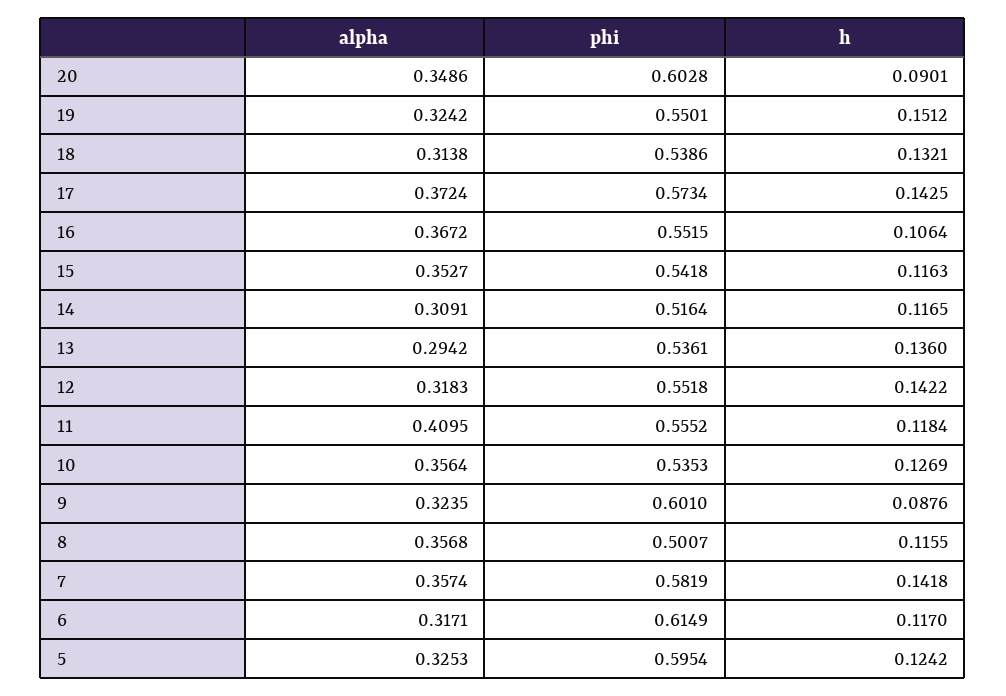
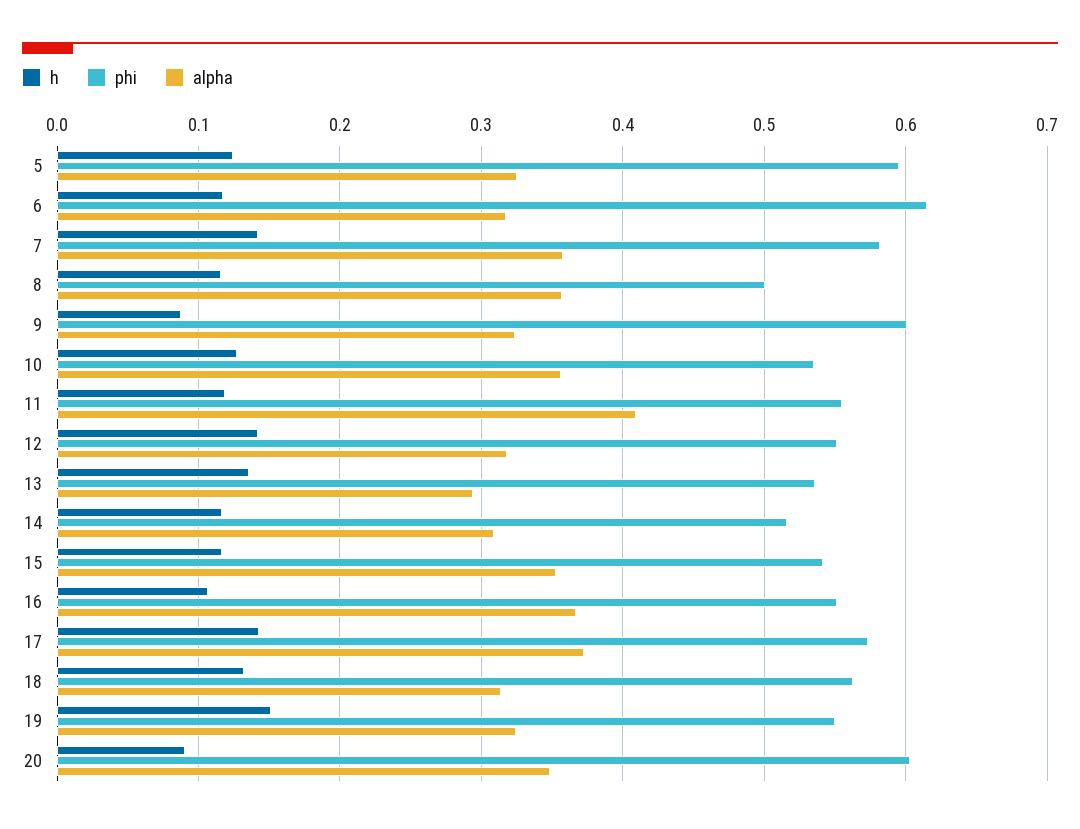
  {
    "alpha": {
      "20": 0.3486,
      "19": 0.3242,
      "18": 0.3138,
      "17": 0.3724,
      "16": 0.3672,
      "15": 0.3527,
      "14": 0.3091,
      "13": 0.2942,
      "12": 0.3183,
      "11": 0.4095,
      "10": 0.3564,
      "9": 0.3235,
      "8": 0.3568,
      "7": 0.3574,
      "6": 0.3171,
      "5": 0.3253
    },
    "phi": {
      "20": 0.6028,
      "19": 0.5501,
-     "18": 0.5386,
+     "18": 0.56,
      "17": 0.5734,
      "16": 0.5515,
      "15": 0.5418,
      "14": 0.5164,
      "13": 0.5361,
      "12": 0.5518,
      "11": 0.5552,
      "10": 0.5353,
      "9": 0.601,
      "8": 0.5007,
      "7": 0.5819,
      "6": 0.6149,
      "5": 0.5954
    },
    "h": {
      "20": 0.0901,
      "19": 0.1512,
      "18": 0.1321,
      "17": 0.1425,
      "16": 0.1064,
      "15": 0.1163,
      "14": 0.1165,
      "13": 0.136,
      "12": 0.1422,
      "11": 0.1184,
      "10": 0.1269,
      "9": 0.0876,
      "8": 0.1155,
      "7": 0.1418,
      "6": 0.117,
      "5": 0.1242
    }
  }

